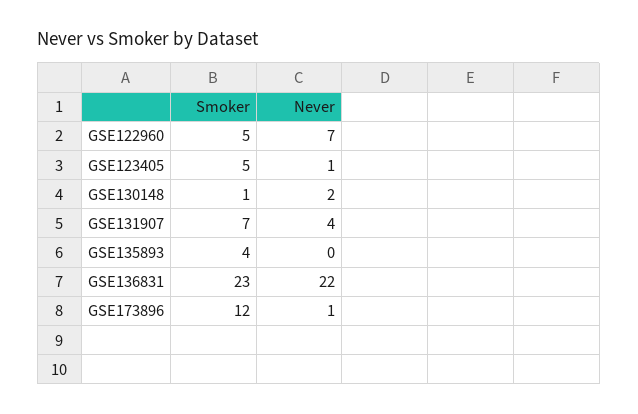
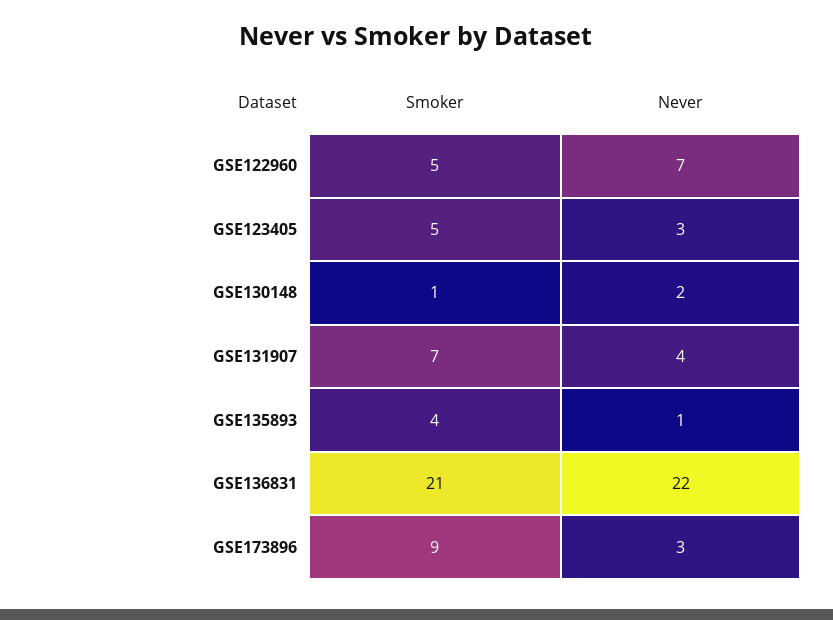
  {
    "Smoker": {
      "GSE122960": 5,
      "GSE123405": 5,
      "GSE130148": 1,
      "GSE131907": 7,
      "GSE135893": 4,
-     "GSE136831": 23,
+     "GSE136831": 21,
-     "GSE173896": 12
+     "GSE173896": 9
    },
    "Never": {
      "GSE122960": 7,
-     "GSE123405": 1,
+     "GSE123405": 3,
      "GSE130148": 2,
      "GSE131907": 4,
-     "GSE135893": 0,
+     "GSE135893": 1,
      "GSE136831": 22,
-     "GSE173896": 1
+     "GSE173896": 3
    }
  }

